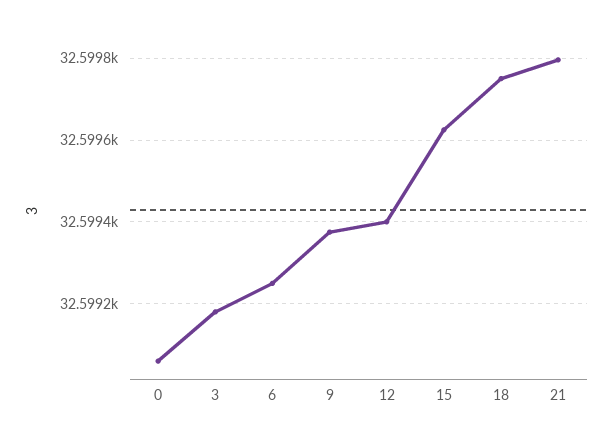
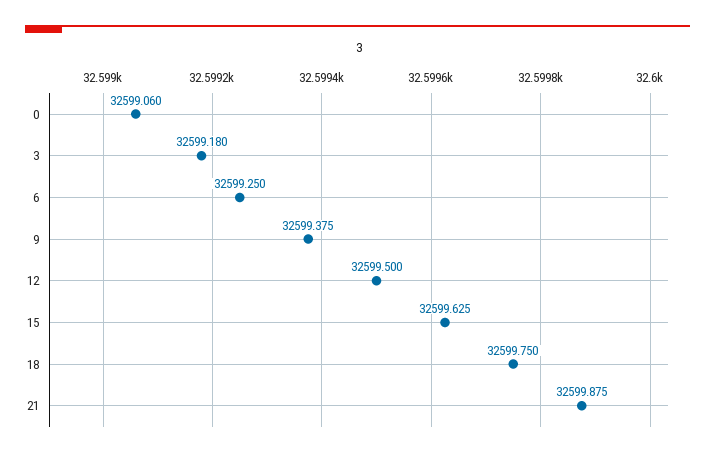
  {
    "0": 32599.06,
    "3": 32599.18,
    "6": 32599.25,
    "9": 32599.375,
-   "12": 32599.4,
+   "12": 32599.5,
    "15": 32599.625,
    "18": 32599.75,
-   "21": 32599.8
+   "21": 32599.875
  }

